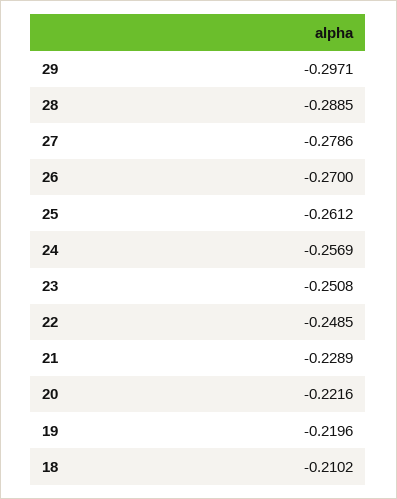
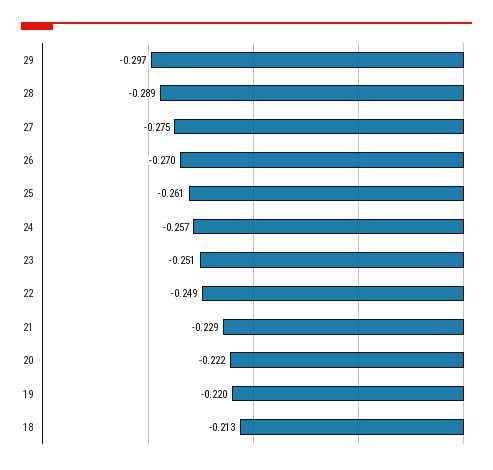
  {
    "29": -0.2971,
    "28": -0.2885,
-   "27": -0.2786,
+   "27": -0.275,
    "26": -0.27,
    "25": -0.2612,
    "24": -0.2569,
    "23": -0.2508,
    "22": -0.2485,
    "21": -0.2289,
    "20": -0.2216,
    "19": -0.2196,
-   "18": -0.2102
+   "18": -0.213
  }

